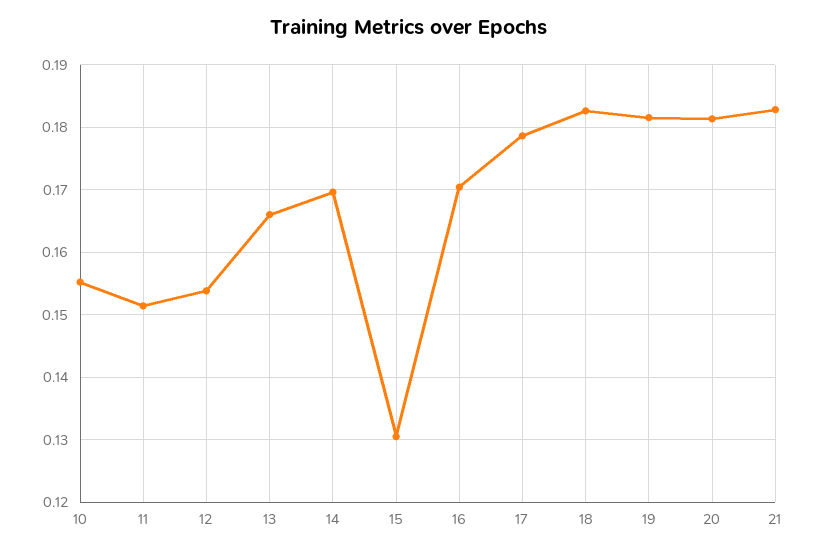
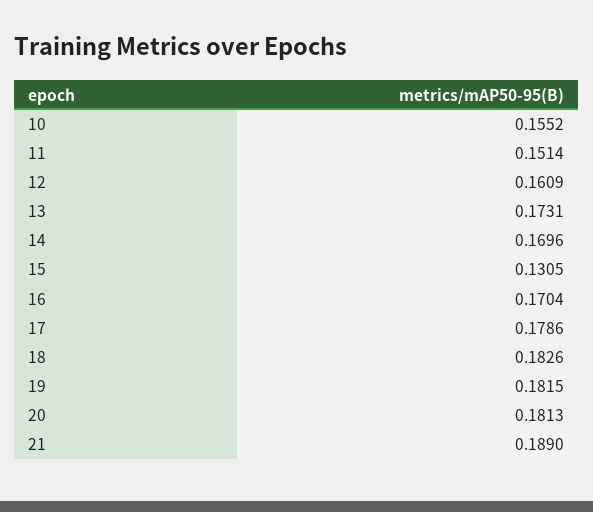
  {
    "10": 0.1552,
    "11": 0.1514,
-   "12": 0.154,
+   "12": 0.1609,
-   "13": 0.166,
+   "13": 0.1731,
    "14": 0.1696,
    "15": 0.1305,
    "16": 0.1704,
    "17": 0.1786,
    "18": 0.1826,
    "19": 0.1815,
    "20": 0.1813,
-   "21": 0.183
+   "21": 0.189
  }

